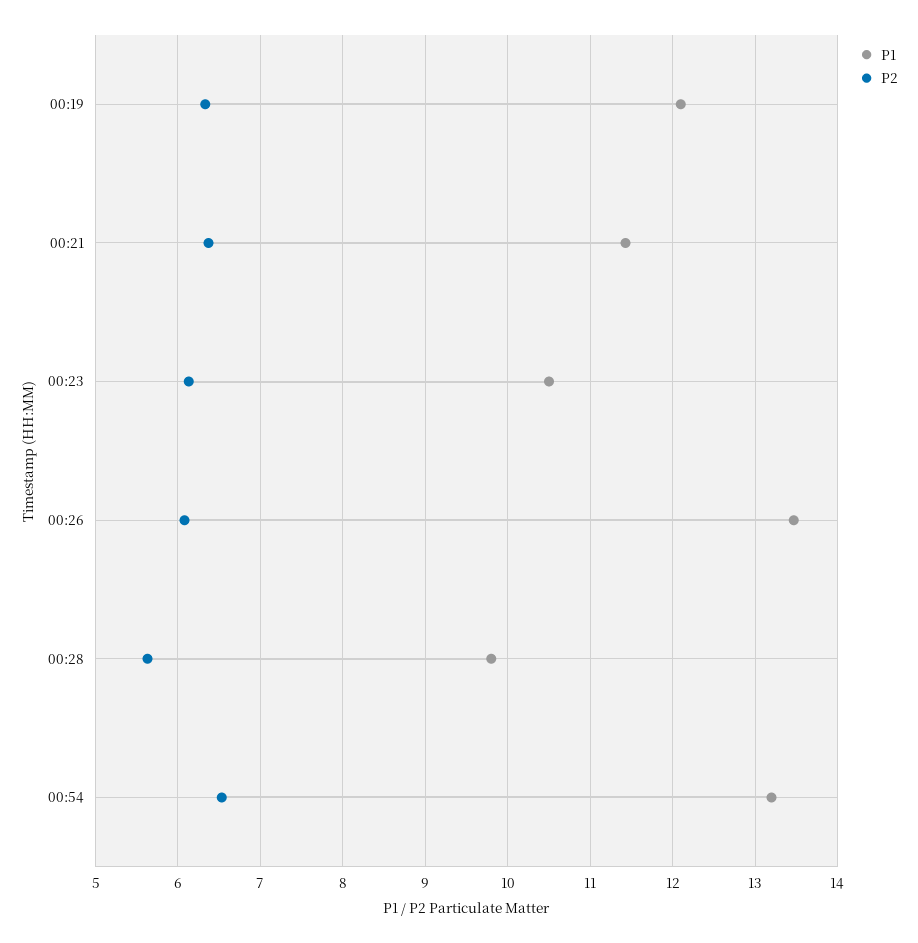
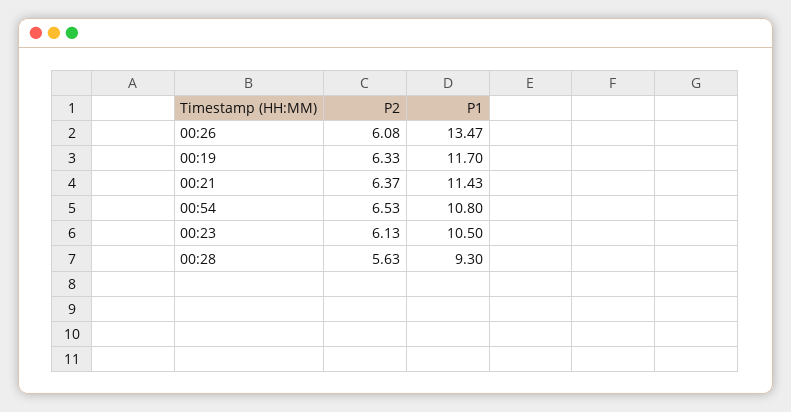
  {
    "P1": {
-     "00:19": 12.1,
+     "00:19": 11.7,
      "00:21": 11.43,
      "00:23": 10.5,
      "00:26": 13.47,
-     "00:28": 9.8,
+     "00:28": 9.3,
-     "00:54": 13.2
+     "00:54": 10.8
    },
    "P2": {
      "00:19": 6.33,
      "00:21": 6.37,
      "00:23": 6.13,
      "00:26": 6.08,
      "00:28": 5.63,
      "00:54": 6.53
    }
  }

